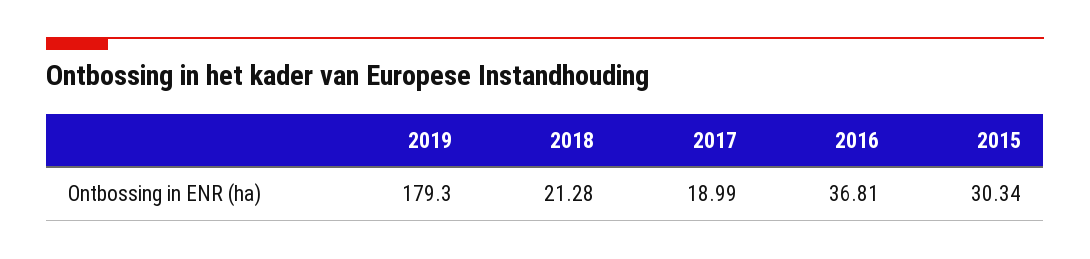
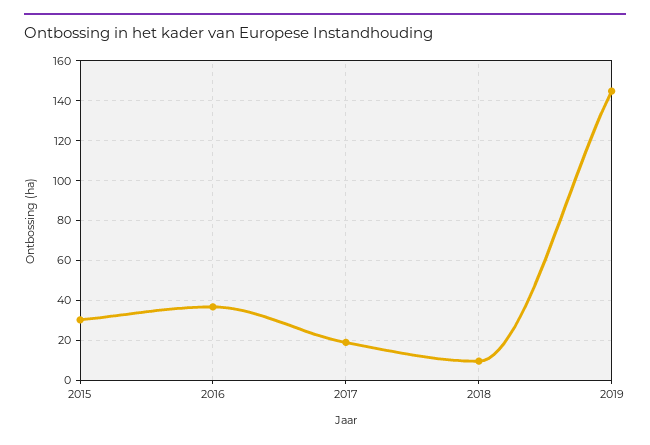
  {
-   "2019": 179.3,
+   "2019": 145,
-   "2018": 21.28,
+   "2018": 10,
    "2017": 18.99,
    "2016": 36.81,
    "2015": 30.34
  }

